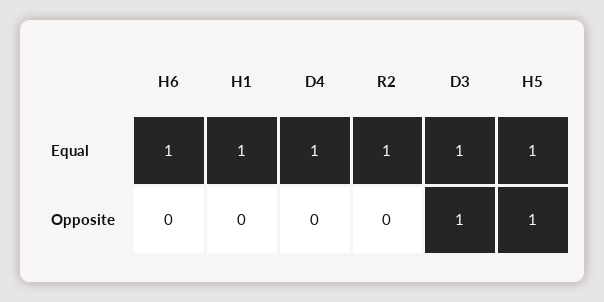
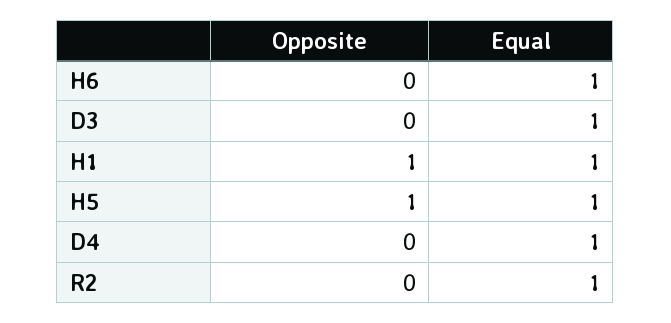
  {
    "H6": {
      "Equal": 1,
      "Opposite": 0
    },
    "H1": {
      "Equal": 1,
-     "Opposite": 0
+     "Opposite": 1
    },
    "D4": {
      "Equal": 1,
      "Opposite": 0
    },
    "R2": {
      "Equal": 1,
      "Opposite": 0
    },
    "D3": {
      "Equal": 1,
-     "Opposite": 1
+     "Opposite": 0
    },
    "H5": {
      "Equal": 1,
      "Opposite": 1
    }
  }

